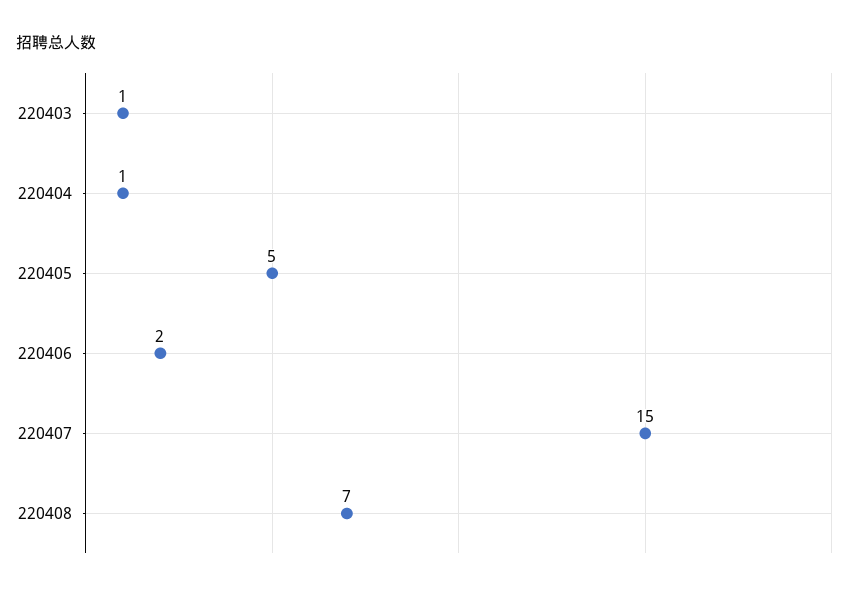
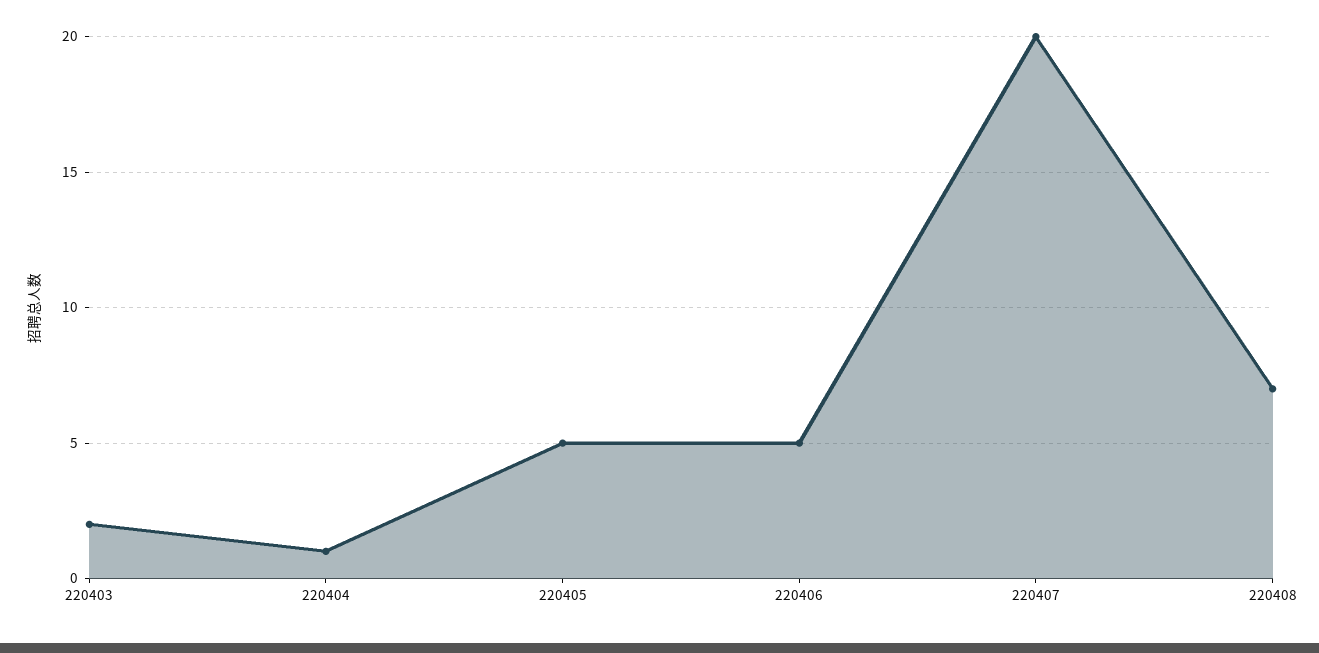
  {
-   "220403": 1,
+   "220403": 2,
    "220404": 1,
    "220405": 5,
-   "220406": 2,
+   "220406": 5,
-   "220407": 15,
+   "220407": 20,
    "220408": 7
  }

